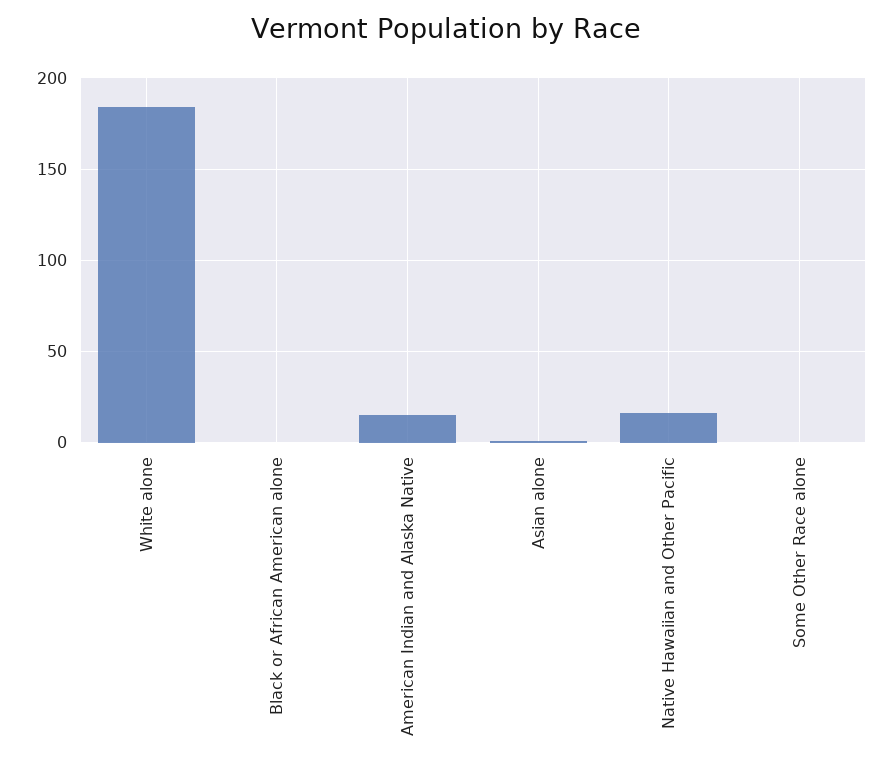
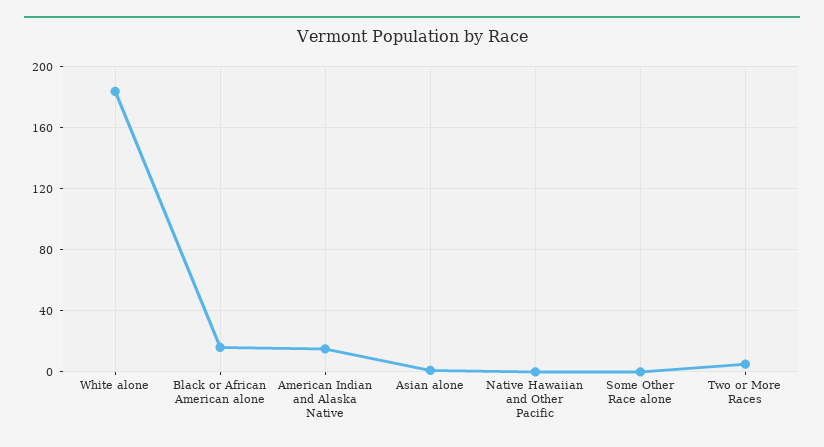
  {
    "White alone": 185,
-   "Black or African American alone": 0,
+   "Black or African American alone": 15,
    "American Indian and Alaska Native": 15,
    "Asian alone": 0,
-   "Native Hawaiian and Other Pacific": 15,
+   "Native Hawaiian and Other Pacific": 0,
-   "Some Other Race alone": 0
+   "Some Other Race alone": 0,
+   "Two or More Races": 5
  }

